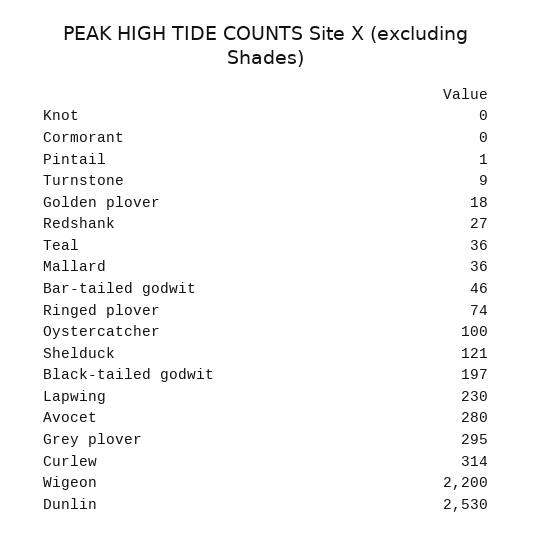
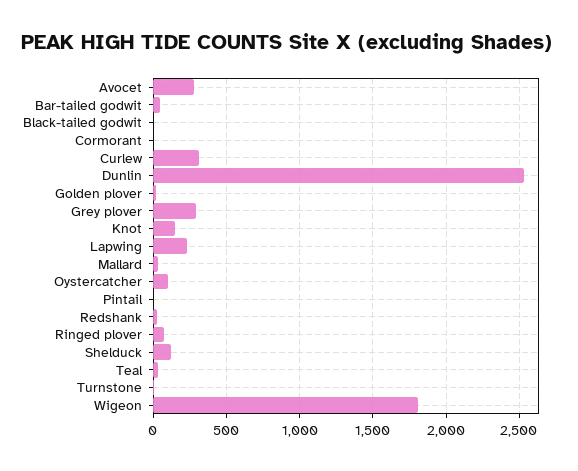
  {
-   "Knot": 0,
+   "Knot": 150,
    "Cormorant": 0,
    "Pintail": 1,
    "Turnstone": 9,
    "Golden plover": 18,
    "Redshank": 27,
    "Teal": 36,
    "Mallard": 36,
    "Bar-tailed godwit": 46,
    "Ringed plover": 74,
    "Oystercatcher": 100,
    "Shelduck": 121,
-   "Black-tailed godwit": 197,
+   "Black-tailed godwit": 0,
    "Lapwing": 230,
    "Avocet": 280,
    "Grey plover": 295,
    "Curlew": 314,
-   "Wigeon": 2200,
+   "Wigeon": 1800,
    "Dunlin": 2530
  }

